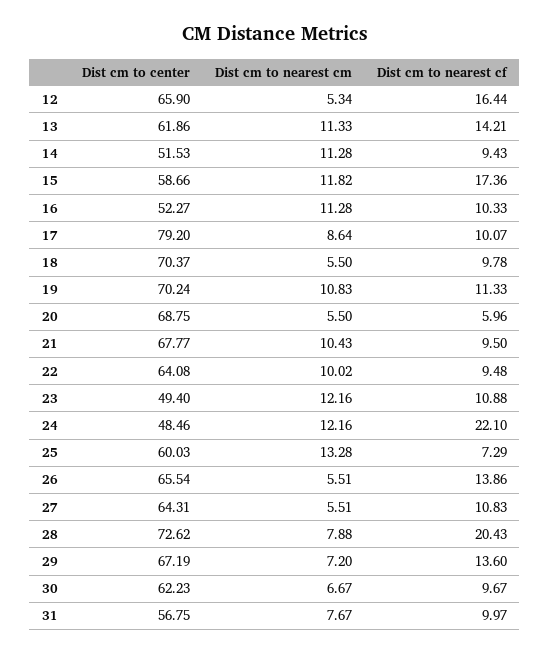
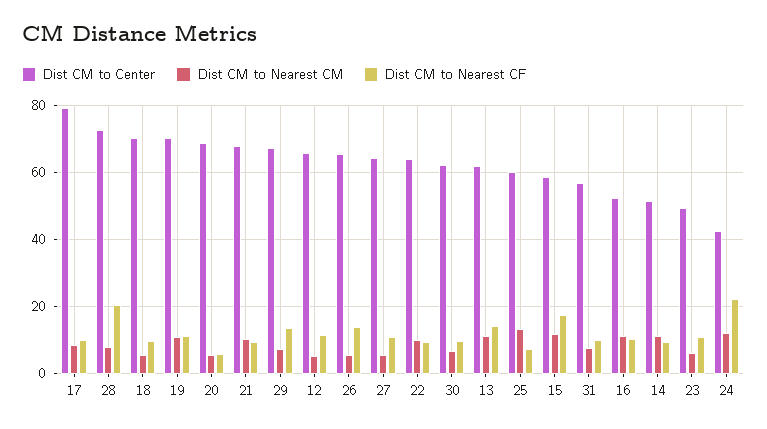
  {
    "Dist cm to center": {
      "12": 65.9,
      "13": 61.86,
      "14": 51.53,
      "15": 58.66,
      "16": 52.27,
      "17": 79.2,
      "18": 70.37,
      "19": 70.24,
      "20": 68.75,
      "21": 67.77,
      "22": 64.08,
      "23": 49.4,
-     "24": 48.46,
+     "24": 42,
      "25": 60.03,
      "26": 65.54,
      "27": 64.31,
      "28": 72.62,
      "29": 67.19,
      "30": 62.23,
      "31": 56.75
    },
    "Dist cm to nearest cm": {
      "12": 5.34,
      "13": 11.33,
      "14": 11.28,
      "15": 11.82,
      "16": 11.28,
      "17": 8.64,
      "18": 5.5,
      "19": 10.83,
      "20": 5.5,
      "21": 10.43,
      "22": 10.02,
-     "23": 12.16,
+     "23": 6,
      "24": 12.16,
      "25": 13.28,
      "26": 5.51,
      "27": 5.51,
      "28": 7.88,
      "29": 7.2,
      "30": 6.67,
      "31": 7.67
    },
    "Dist cm to nearest cf": {
-     "12": 16.44,
+     "12": 12,
      "13": 14.21,
      "14": 9.43,
      "15": 17.36,
      "16": 10.33,
      "17": 10.07,
      "18": 9.78,
      "19": 11.33,
      "20": 5.96,
      "21": 9.5,
      "22": 9.48,
      "23": 10.88,
      "24": 22.1,
      "25": 7.29,
      "26": 13.86,
      "27": 10.83,
      "28": 20.43,
      "29": 13.6,
      "30": 9.67,
      "31": 9.97
    }
  }

